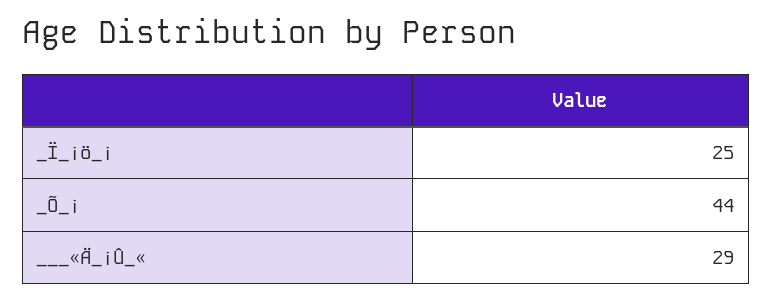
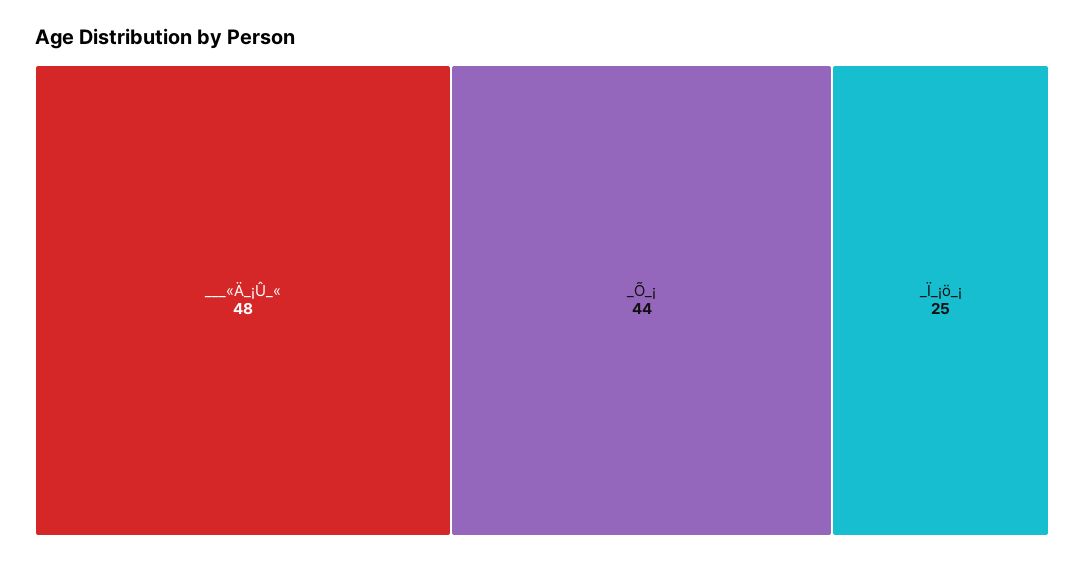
  {
    "_Ï_¡ö_¡": 25,
    "_Õ_¡": 44,
-   "___«Ä_¡Û_«": 29
+   "___«Ä_¡Û_«": 48
  }

